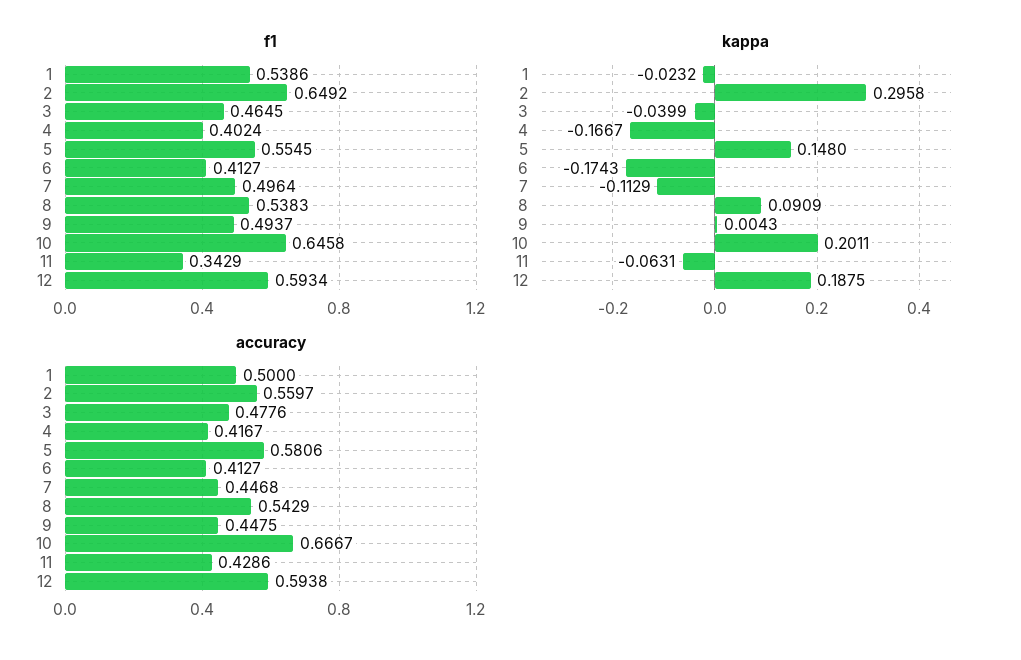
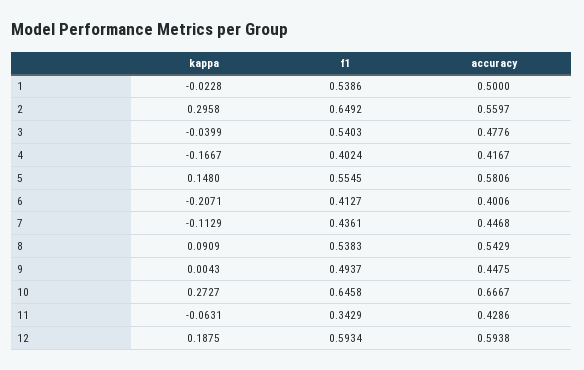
  {
    "f1": {
      "1": 0.5386,
      "2": 0.6492,
-     "3": 0.4645,
+     "3": 0.5403,
      "4": 0.4024,
      "5": 0.5545,
      "6": 0.4127,
-     "7": 0.4964,
+     "7": 0.4361,
      "8": 0.5383,
      "9": 0.4937,
      "10": 0.6458,
      "11": 0.3429,
      "12": 0.5934
    },
    "kappa": {
-     "1": -0.0232,
+     "1": -0.0228,
      "2": 0.2958,
      "3": -0.0399,
      "4": -0.1667,
      "5": 0.148,
-     "6": -0.1743,
+     "6": -0.2071,
      "7": -0.1129,
      "8": 0.0909,
      "9": 0.0043,
-     "10": 0.2011,
+     "10": 0.2727,
      "11": -0.0631,
      "12": 0.1875
    },
    "accuracy": {
      "1": 0.5,
      "2": 0.5597,
      "3": 0.4776,
      "4": 0.4167,
      "5": 0.5806,
-     "6": 0.4127,
+     "6": 0.4006,
      "7": 0.4468,
      "8": 0.5429,
      "9": 0.4475,
      "10": 0.6667,
      "11": 0.4286,
      "12": 0.5938
    }
  }

